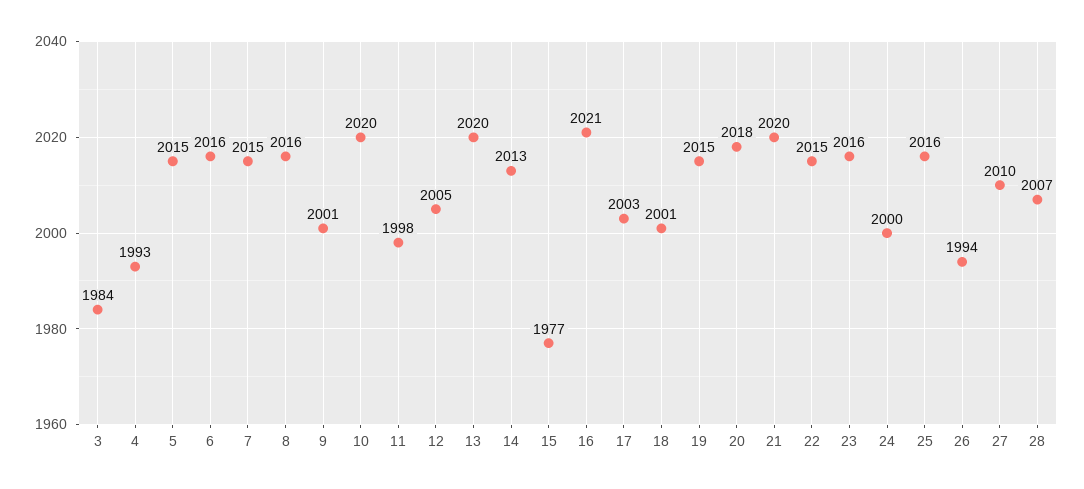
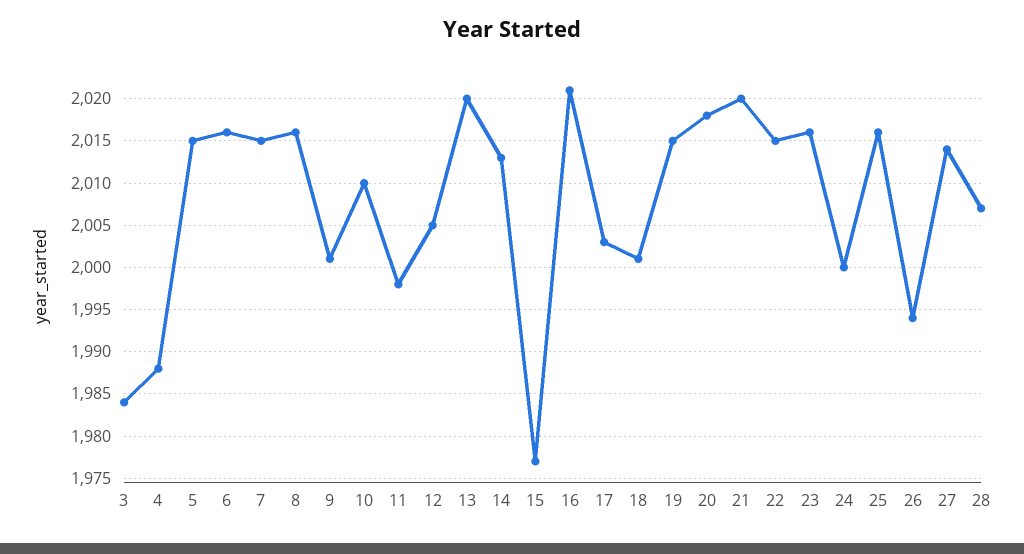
  {
    "3": 1984,
-   "4": 1993,
+   "4": 1988,
    "5": 2015,
    "6": 2016,
    "7": 2015,
    "8": 2016,
    "9": 2001,
-   "10": 2020,
+   "10": 2010,
    "11": 1998,
    "12": 2005,
    "13": 2020,
    "14": 2013,
    "15": 1977,
    "16": 2021,
    "17": 2003,
    "18": 2001,
    "19": 2015,
    "20": 2018,
    "21": 2020,
    "22": 2015,
    "23": 2016,
    "24": 2000,
    "25": 2016,
    "26": 1994,
-   "27": 2010,
+   "27": 2014,
    "28": 2007
  }

